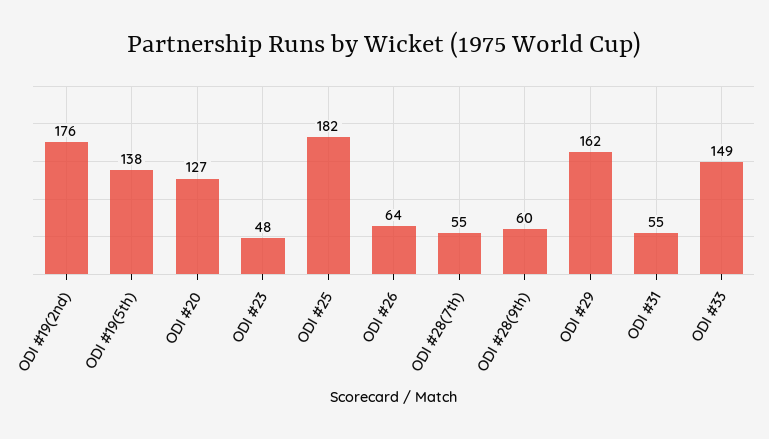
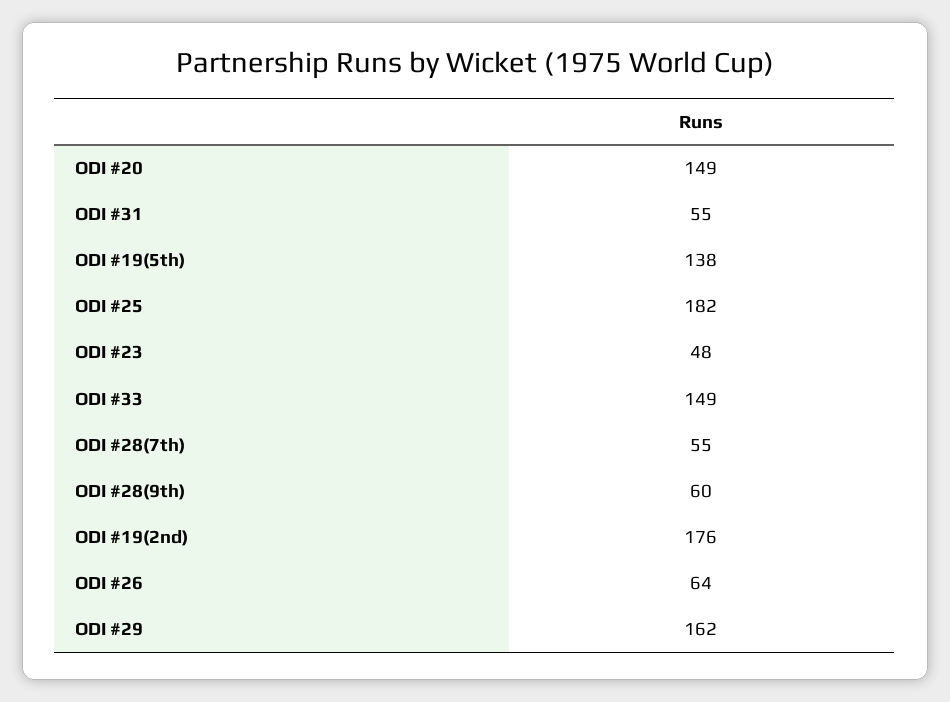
  {
    "ODI #19(2nd)": 176,
    "ODI #19(5th)": 138,
-   "ODI #20": 127,
+   "ODI #20": 149,
    "ODI #23": 48,
    "ODI #25": 182,
    "ODI #26": 64,
    "ODI #28(7th)": 55,
    "ODI #28(9th)": 60,
    "ODI #29": 162,
    "ODI #31": 55,
    "ODI #33": 149
  }

